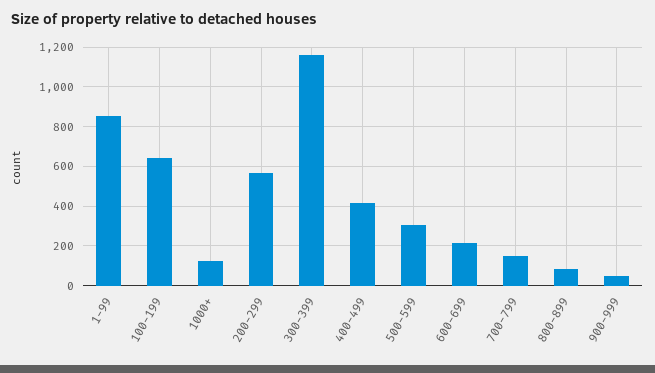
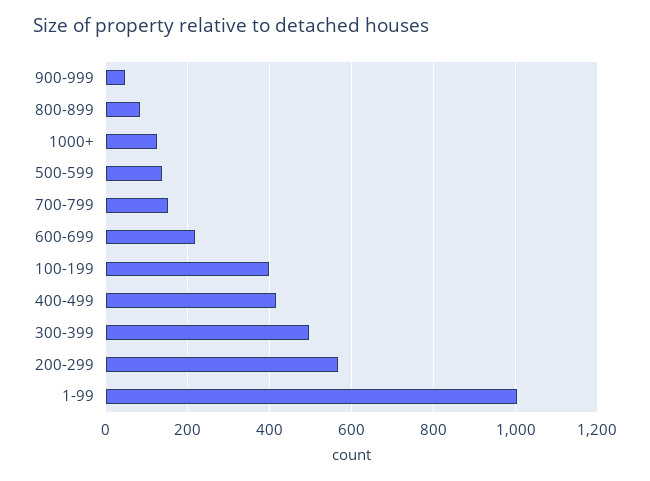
  {
-   "1-99": 850,
+   "1-99": 1000,
-   "100-199": 650,
+   "100-199": 400,
    "1000+": 120,
    "200-299": 560,
-   "300-399": 1150,
+   "300-399": 500,
    "400-499": 420,
-   "500-599": 300,
+   "500-599": 140,
    "600-699": 220,
    "700-799": 160,
    "800-899": 80,
    "900-999": 40
  }

